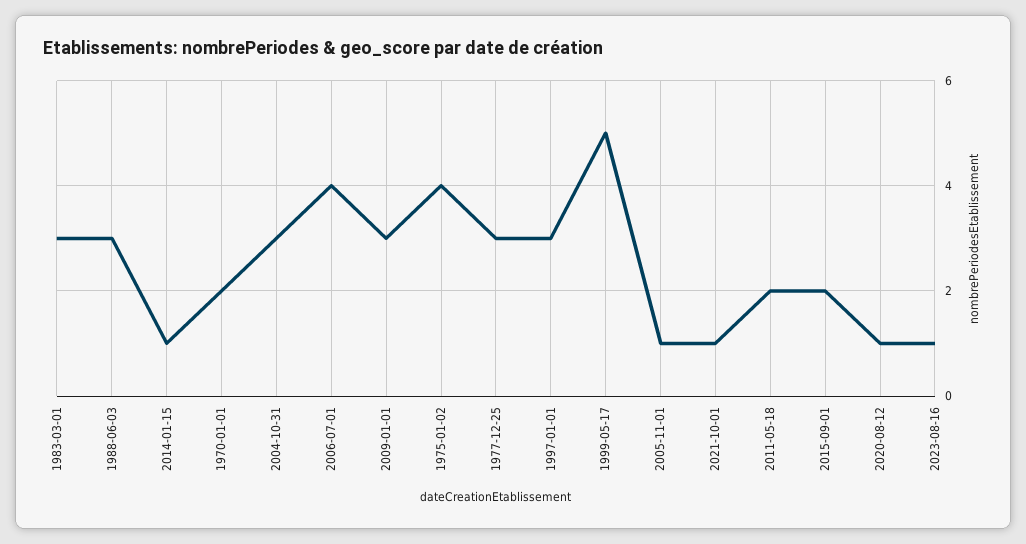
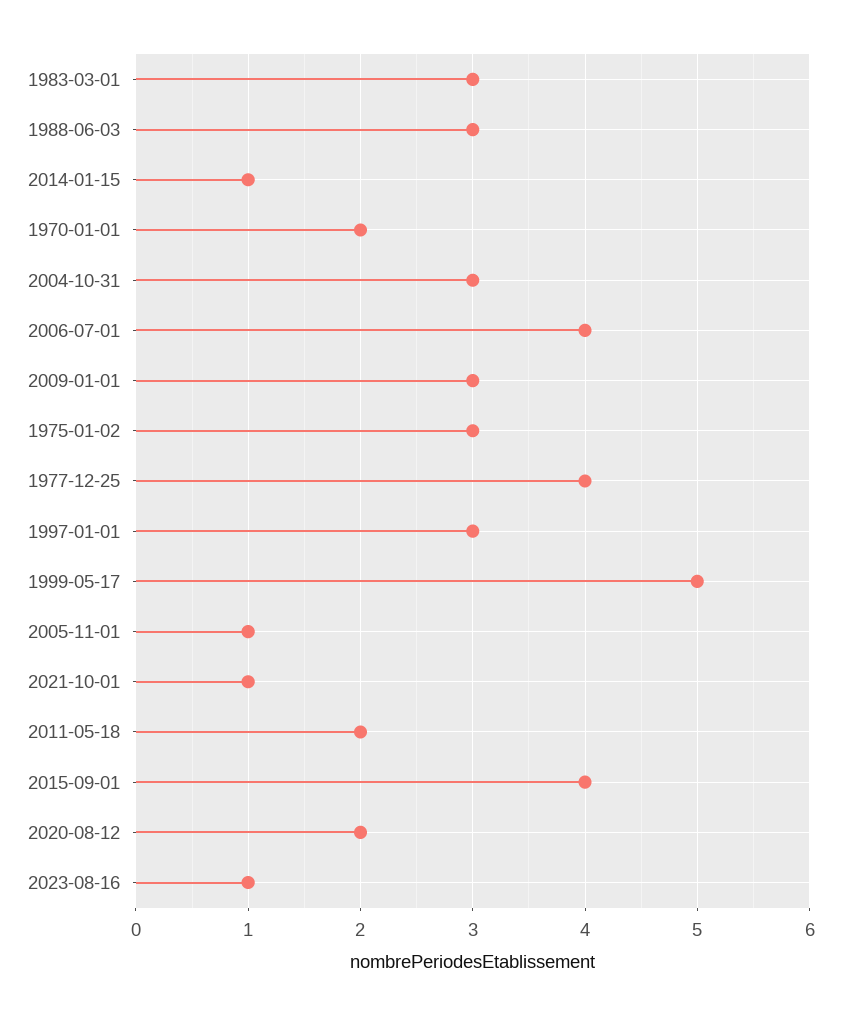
  {
    "1983-03-01": 3,
    "1988-06-03": 3,
    "2014-01-15": 1,
    "1970-01-01": 2,
    "2004-10-31": 3,
    "2006-07-01": 4,
    "2009-01-01": 3,
-   "1975-01-02": 4,
+   "1975-01-02": 3,
-   "1977-12-25": 3,
+   "1977-12-25": 4,
    "1997-01-01": 3,
    "1999-05-17": 5,
    "2005-11-01": 1,
    "2021-10-01": 1,
    "2011-05-18": 2,
-   "2015-09-01": 2,
+   "2015-09-01": 4,
-   "2020-08-12": 1,
+   "2020-08-12": 2,
    "2023-08-16": 1
  }

